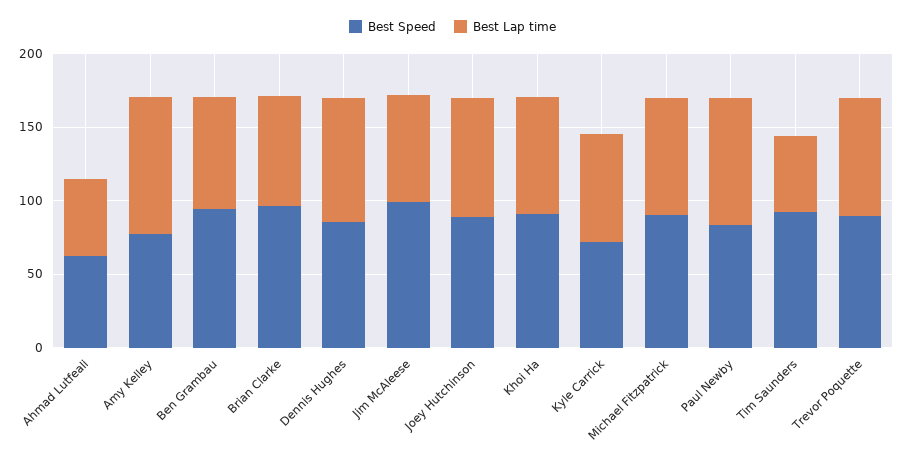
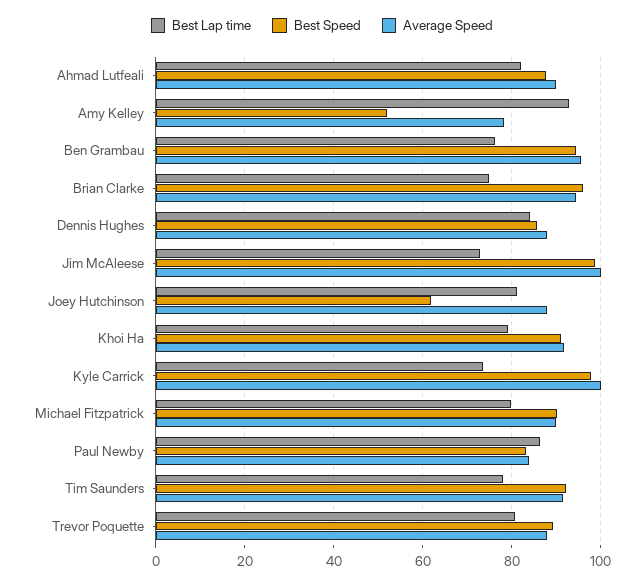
  {
    "Best Speed": {
-     "Ahmad Lutfeali": 60,
+     "Ahmad Lutfeali": 88,
-     "Amy Kelley": 80,
+     "Amy Kelley": 52,
      "Ben Grambau": 94,
      "Brian Clarke": 96,
      "Dennis Hughes": 86,
      "Jim McAleese": 98,
-     "Joey Hutchinson": 90,
+     "Joey Hutchinson": 62,
      "Khoi Ha": 92,
-     "Kyle Carrick": 70,
+     "Kyle Carrick": 98,
      "Michael Fitzpatrick": 90,
      "Paul Newby": 84,
      "Tim Saunders": 92,
      "Trevor Poquette": 90
    },
    "Best Lap time": {
-     "Ahmad Lutfeali": 50,
+     "Ahmad Lutfeali": 82,
      "Amy Kelley": 94,
      "Ben Grambau": 76,
      "Brian Clarke": 74,
      "Dennis Hughes": 84,
      "Jim McAleese": 72,
      "Joey Hutchinson": 82,
      "Khoi Ha": 80,
      "Kyle Carrick": 74,
      "Michael Fitzpatrick": 80,
      "Paul Newby": 86,
-     "Tim Saunders": 50,
+     "Tim Saunders": 78,
      "Trevor Poquette": 80
-   }
+   },
+   "Average Speed": {
+     "Ahmad Lutfeali": 90,
+     "Amy Kelley": 78,
+     "Ben Grambau": 96,
+     "Brian Clarke": 94,
+     "Dennis Hughes": 88,
+     "Jim McAleese": 100,
+     "Joey Hutchinson": 88,
+     "Khoi Ha": 92,
+     "Kyle Carrick": 100,
+     "Michael Fitzpatrick": 90,
+     "Paul Newby": 84,
+     "Tim Saunders": 92,
+     "Trevor Poquette": 88
+   }
  }

